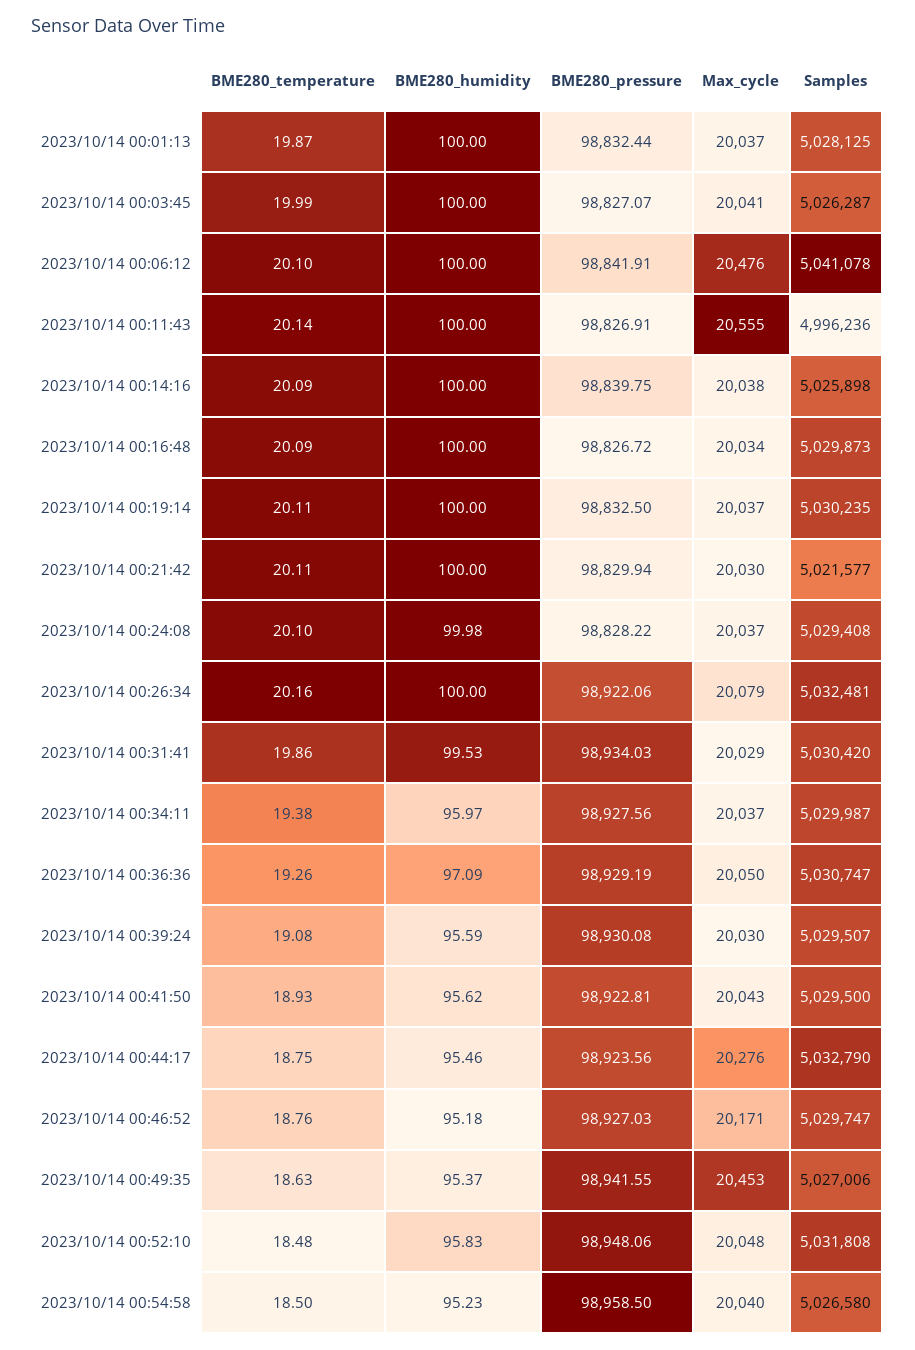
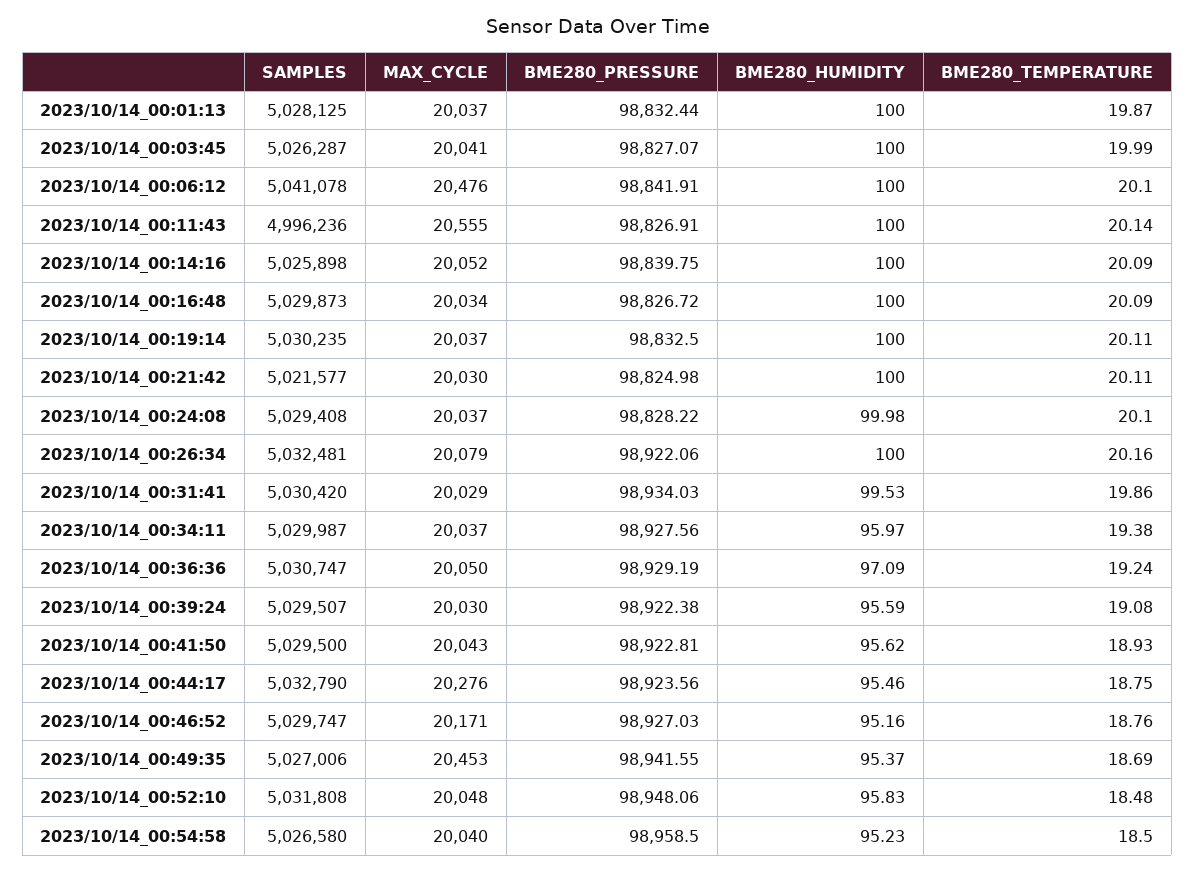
  {
    "BME280_temperature": {
      "2023/10/14 00:01:13": 19.87,
      "2023/10/14 00:03:45": 19.99,
      "2023/10/14 00:06:12": 20.1,
      "2023/10/14 00:11:43": 20.14,
      "2023/10/14 00:14:16": 20.09,
      "2023/10/14 00:16:48": 20.09,
      "2023/10/14 00:19:14": 20.11,
      "2023/10/14 00:21:42": 20.11,
      "2023/10/14 00:24:08": 20.1,
      "2023/10/14 00:26:34": 20.16,
      "2023/10/14 00:31:41": 19.86,
      "2023/10/14 00:34:11": 19.38,
-     "2023/10/14 00:36:36": 19.26,
+     "2023/10/14 00:36:36": 19.24,
      "2023/10/14 00:39:24": 19.08,
      "2023/10/14 00:41:50": 18.93,
      "2023/10/14 00:44:17": 18.75,
      "2023/10/14 00:46:52": 18.76,
-     "2023/10/14 00:49:35": 18.63,
+     "2023/10/14 00:49:35": 18.69,
      "2023/10/14 00:52:10": 18.48,
      "2023/10/14 00:54:58": 18.5
    },
    "BME280_humidity": {
      "2023/10/14 00:01:13": 100,
      "2023/10/14 00:03:45": 100,
      "2023/10/14 00:06:12": 100,
      "2023/10/14 00:11:43": 100,
      "2023/10/14 00:14:16": 100,
      "2023/10/14 00:16:48": 100,
      "2023/10/14 00:19:14": 100,
      "2023/10/14 00:21:42": 100,
      "2023/10/14 00:24:08": 99.98,
      "2023/10/14 00:26:34": 100,
      "2023/10/14 00:31:41": 99.53,
      "2023/10/14 00:34:11": 95.97,
      "2023/10/14 00:36:36": 97.09,
      "2023/10/14 00:39:24": 95.59,
      "2023/10/14 00:41:50": 95.62,
      "2023/10/14 00:44:17": 95.46,
-     "2023/10/14 00:46:52": 95.18,
+     "2023/10/14 00:46:52": 95.16,
      "2023/10/14 00:49:35": 95.37,
      "2023/10/14 00:52:10": 95.83,
      "2023/10/14 00:54:58": 95.23
    },
    "BME280_pressure": {
      "2023/10/14 00:01:13": 98832.44,
      "2023/10/14 00:03:45": 98827.07,
      "2023/10/14 00:06:12": 98841.91,
      "2023/10/14 00:11:43": 98826.91,
      "2023/10/14 00:14:16": 98839.75,
      "2023/10/14 00:16:48": 98826.72,
      "2023/10/14 00:19:14": 98832.5,
-     "2023/10/14 00:21:42": 98829.94,
+     "2023/10/14 00:21:42": 98824.98,
      "2023/10/14 00:24:08": 98828.22,
      "2023/10/14 00:26:34": 98922.06,
      "2023/10/14 00:31:41": 98934.03,
      "2023/10/14 00:34:11": 98927.56,
      "2023/10/14 00:36:36": 98929.19,
-     "2023/10/14 00:39:24": 98930.08,
+     "2023/10/14 00:39:24": 98922.38,
      "2023/10/14 00:41:50": 98922.81,
      "2023/10/14 00:44:17": 98923.56,
      "2023/10/14 00:46:52": 98927.03,
      "2023/10/14 00:49:35": 98941.55,
      "2023/10/14 00:52:10": 98948.06,
      "2023/10/14 00:54:58": 98958.5
    },
    "Max_cycle": {
      "2023/10/14 00:01:13": 20037,
      "2023/10/14 00:03:45": 20041,
      "2023/10/14 00:06:12": 20476,
      "2023/10/14 00:11:43": 20555,
-     "2023/10/14 00:14:16": 20038,
+     "2023/10/14 00:14:16": 20052,
      "2023/10/14 00:16:48": 20034,
      "2023/10/14 00:19:14": 20037,
      "2023/10/14 00:21:42": 20030,
      "2023/10/14 00:24:08": 20037,
      "2023/10/14 00:26:34": 20079,
      "2023/10/14 00:31:41": 20029,
      "2023/10/14 00:34:11": 20037,
      "2023/10/14 00:36:36": 20050,
      "2023/10/14 00:39:24": 20030,
      "2023/10/14 00:41:50": 20043,
      "2023/10/14 00:44:17": 20276,
      "2023/10/14 00:46:52": 20171,
      "2023/10/14 00:49:35": 20453,
      "2023/10/14 00:52:10": 20048,
      "2023/10/14 00:54:58": 20040
    },
    "Samples": {
      "2023/10/14 00:01:13": 5028125,
      "2023/10/14 00:03:45": 5026287,
      "2023/10/14 00:06:12": 5041078,
      "2023/10/14 00:11:43": 4996236,
      "2023/10/14 00:14:16": 5025898,
      "2023/10/14 00:16:48": 5029873,
      "2023/10/14 00:19:14": 5030235,
      "2023/10/14 00:21:42": 5021577,
      "2023/10/14 00:24:08": 5029408,
      "2023/10/14 00:26:34": 5032481,
      "2023/10/14 00:31:41": 5030420,
      "2023/10/14 00:34:11": 5029987,
      "2023/10/14 00:36:36": 5030747,
      "2023/10/14 00:39:24": 5029507,
      "2023/10/14 00:41:50": 5029500,
      "2023/10/14 00:44:17": 5032790,
      "2023/10/14 00:46:52": 5029747,
      "2023/10/14 00:49:35": 5027006,
      "2023/10/14 00:52:10": 5031808,
      "2023/10/14 00:54:58": 5026580
    }
  }

